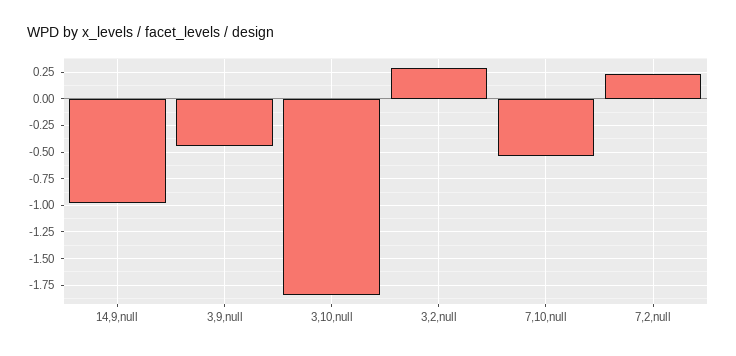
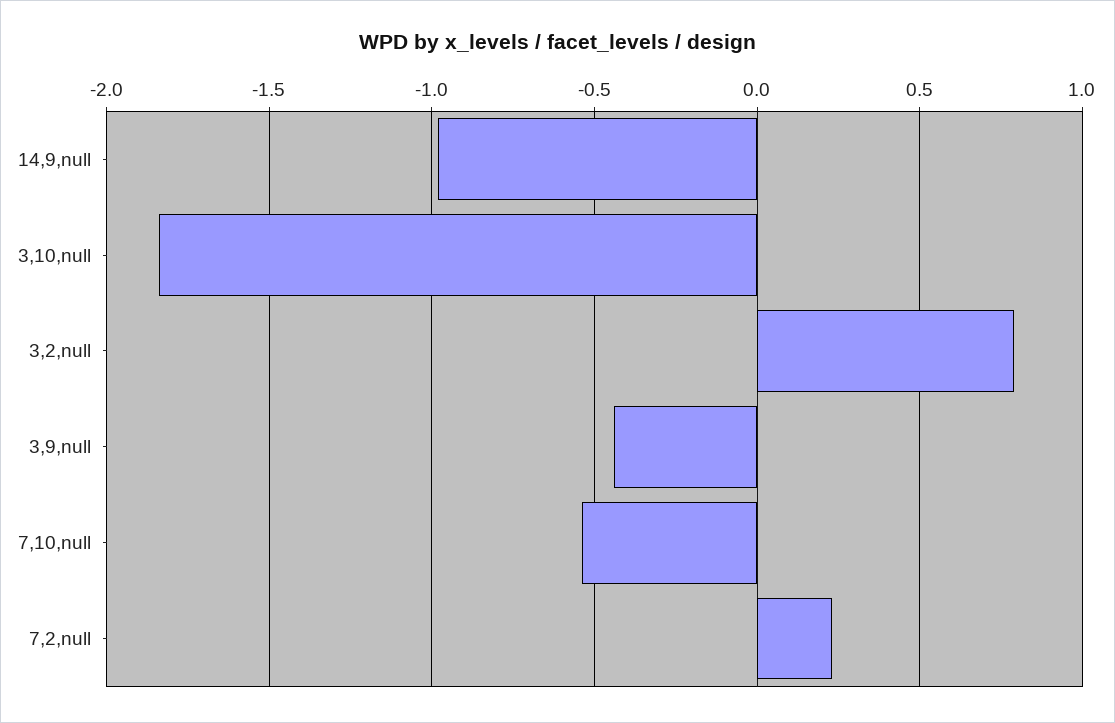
  {
    "14,9,null": -1,
    "3,9,null": -0.45,
    "3,10,null": -1.85,
-   "3,2,null": 0.25,
+   "3,2,null": 0.8,
    "7,10,null": -0.55,
    "7,2,null": 0.25
  }

